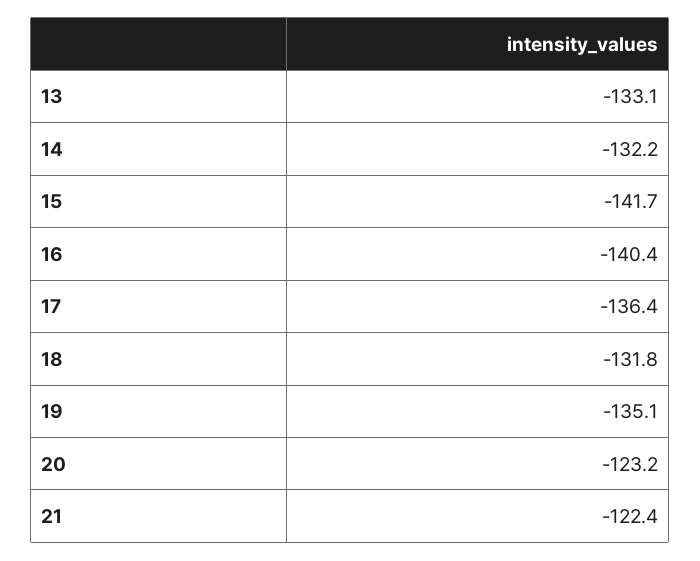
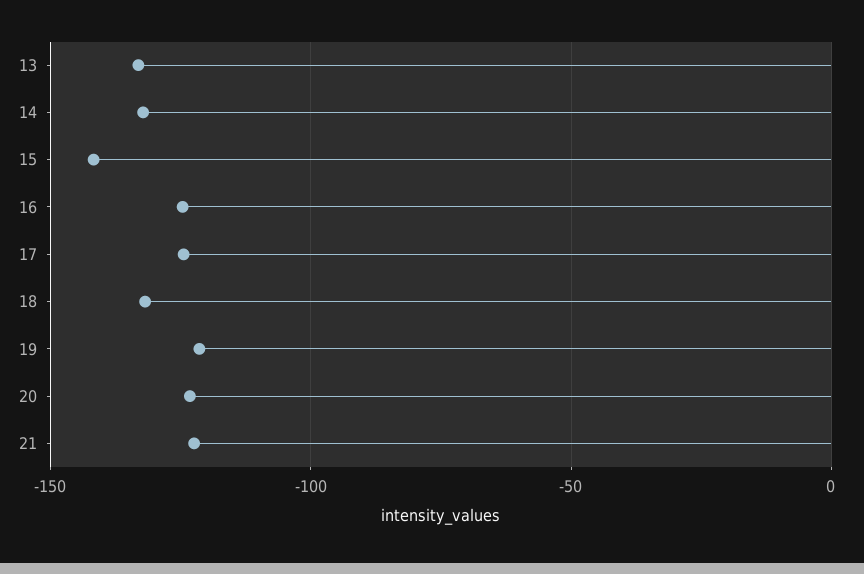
  {
    "13": -133.1,
    "14": -132.2,
    "15": -141.7,
-   "16": -140.4,
+   "16": -125,
-   "17": -136.4,
+   "17": -125,
    "18": -131.8,
-   "19": -135.1,
+   "19": -120,
    "20": -123.2,
    "21": -122.4
  }

